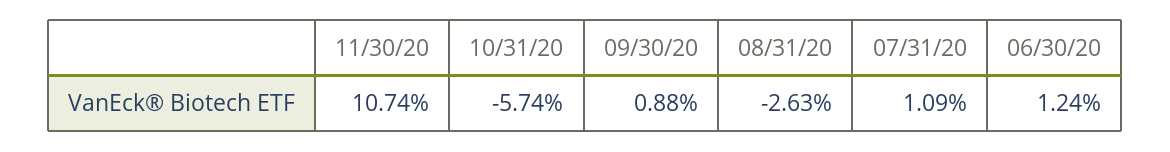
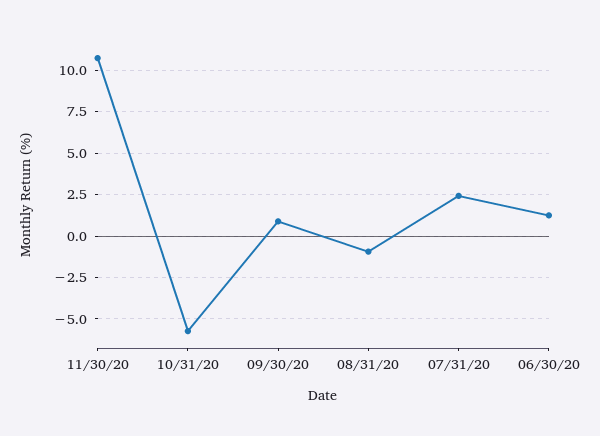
  {
    "11/30/20": 10.74,
    "10/31/20": -5.74,
    "09/30/20": 0.88,
-   "08/31/20": -2.63,
+   "08/31/20": -1,
-   "07/31/20": 1.09,
+   "07/31/20": 2.5,
    "06/30/20": 1.24
  }

